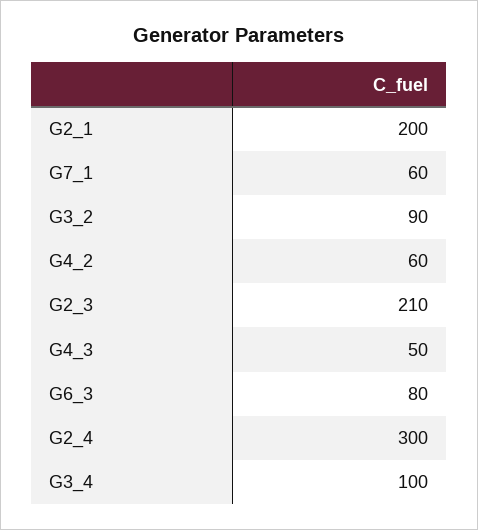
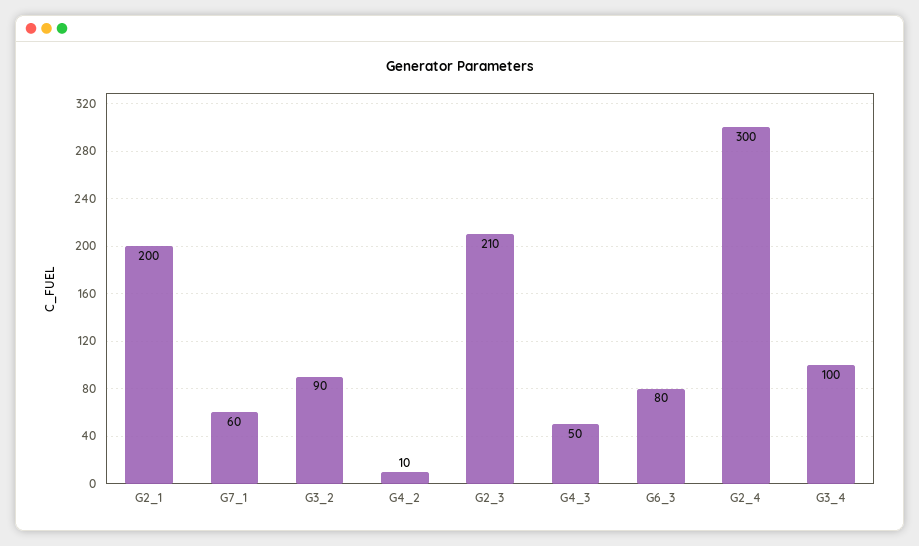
  {
    "G2_1": 200,
    "G7_1": 60,
    "G3_2": 90,
-   "G4_2": 60,
+   "G4_2": 10,
    "G2_3": 210,
    "G4_3": 50,
    "G6_3": 80,
    "G2_4": 300,
    "G3_4": 100
  }

